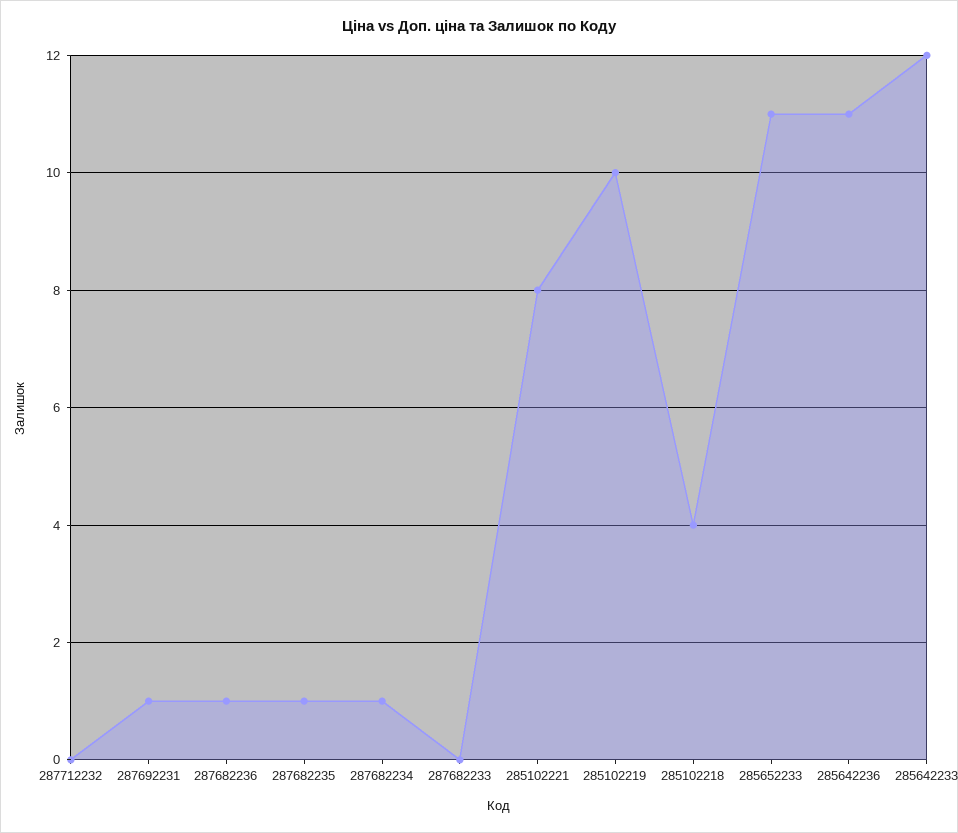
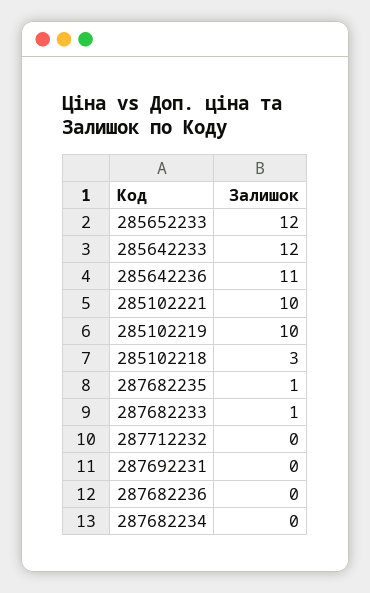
  {
    "287712232": 0,
-   "287692231": 1,
+   "287692231": 0,
-   "287682236": 1,
+   "287682236": 0,
    "287682235": 1,
-   "287682234": 1,
+   "287682234": 0,
-   "287682233": 0,
+   "287682233": 1,
-   "285102221": 8,
+   "285102221": 10,
    "285102219": 10,
-   "285102218": 4,
+   "285102218": 3,
-   "285652233": 11,
+   "285652233": 12,
    "285642236": 11,
    "285642233": 12
  }

